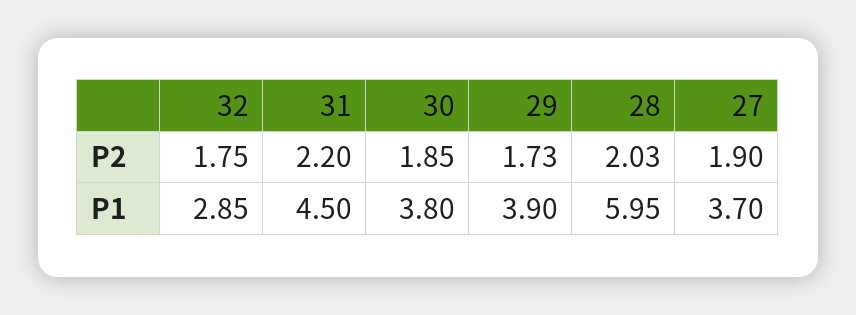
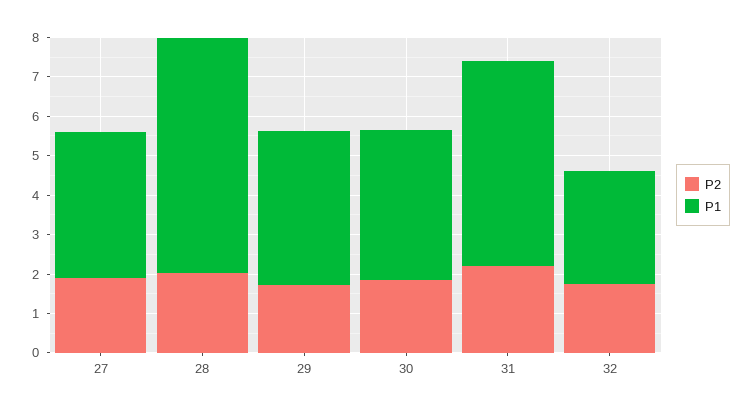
  {
    "P2": {
      "32": 1.75,
      "31": 2.2,
      "30": 1.85,
      "29": 1.73,
      "28": 2.03,
      "27": 1.9
    },
    "P1": {
      "32": 2.85,
-     "31": 4.5,
+     "31": 5.25,
      "30": 3.8,
      "29": 3.9,
      "28": 5.95,
      "27": 3.7
    }
  }

